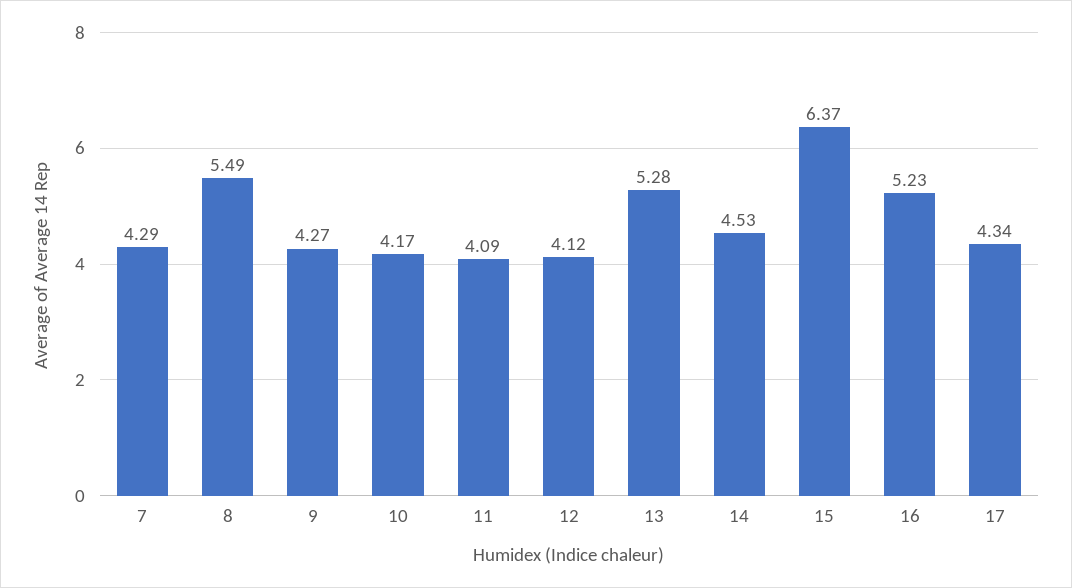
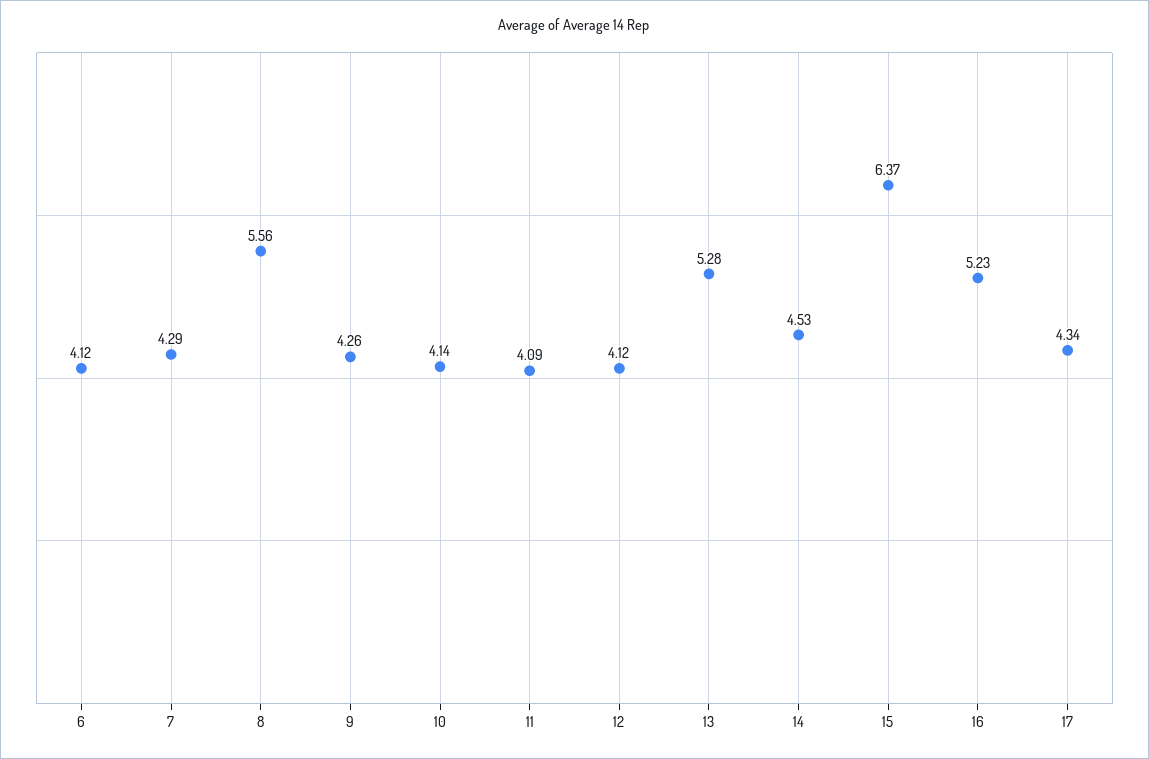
  {
    "7": 4.29,
-   "8": 5.49,
+   "8": 5.56,
-   "9": 4.27,
+   "9": 4.26,
-   "10": 4.17,
+   "10": 4.14,
    "11": 4.09,
    "12": 4.12,
    "13": 5.28,
    "14": 4.53,
    "15": 6.37,
    "16": 5.23,
-   "17": 4.34
+   "17": 4.34,
+   "6": 4.12
  }

